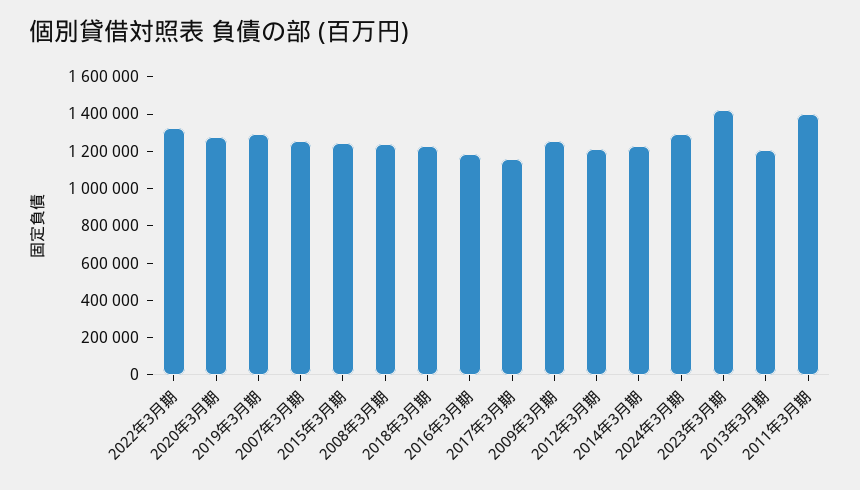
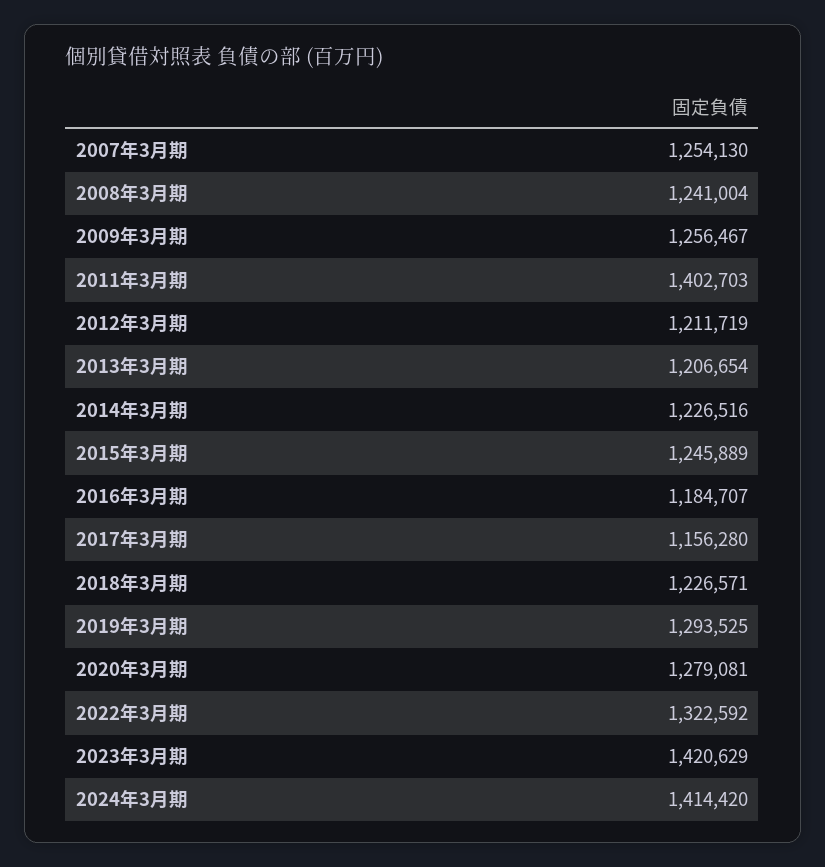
  {
    "2022年3月期": 1322592,
    "2020年3月期": 1279081,
    "2019年3月期": 1293525,
    "2007年3月期": 1254130,
    "2015年3月期": 1245889,
    "2008年3月期": 1241004,
    "2018年3月期": 1226571,
    "2016年3月期": 1184707,
    "2017年3月期": 1156280,
    "2009年3月期": 1256467,
    "2012年3月期": 1211719,
    "2014年3月期": 1226516,
-   "2024年3月期": 1300000,
+   "2024年3月期": 1414420,
    "2023年3月期": 1420629,
    "2013年3月期": 1206654,
    "2011年3月期": 1402703
  }

